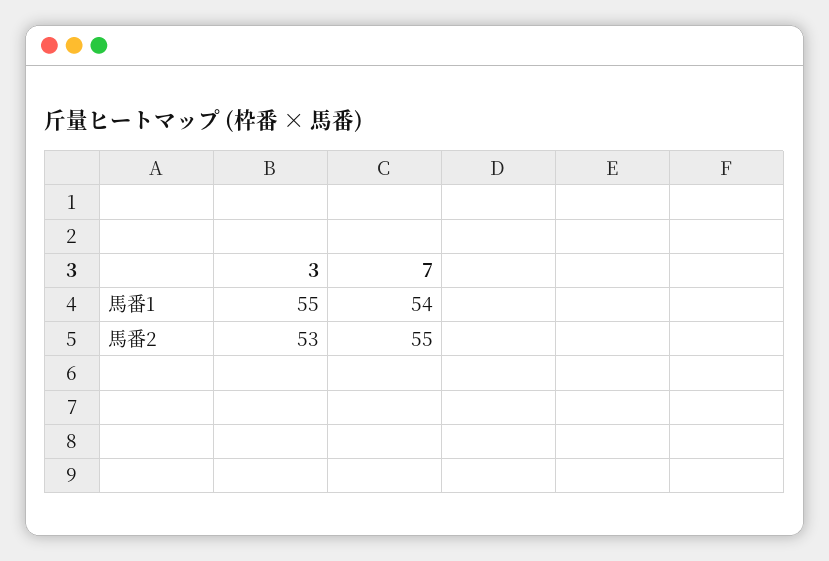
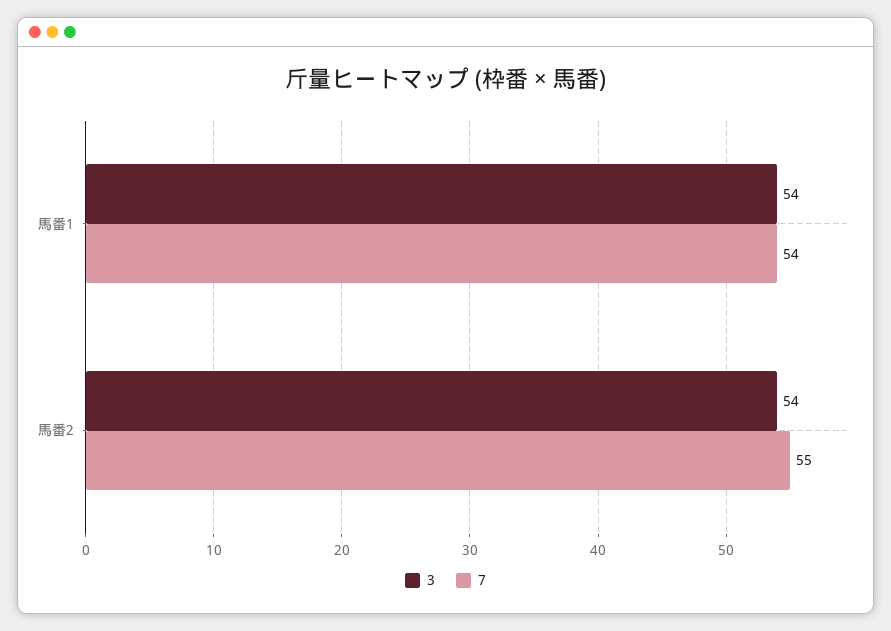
  {
    "3": {
-     "馬番1": 55,
+     "馬番1": 54,
-     "馬番2": 53
+     "馬番2": 54
    },
    "7": {
      "馬番1": 54,
      "馬番2": 55
    }
  }

